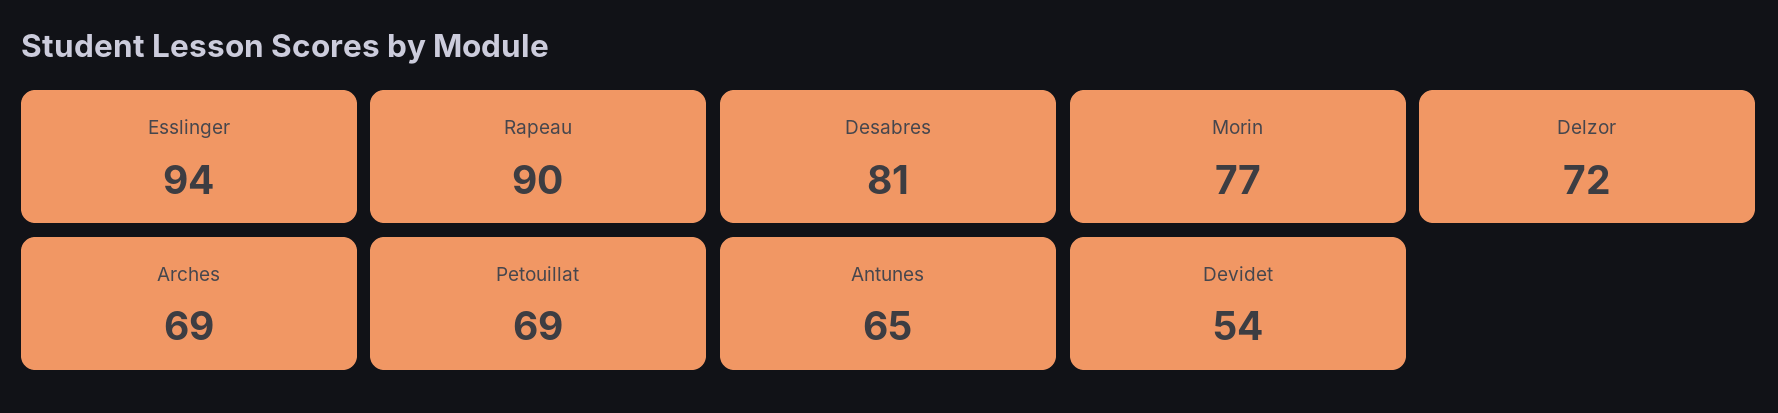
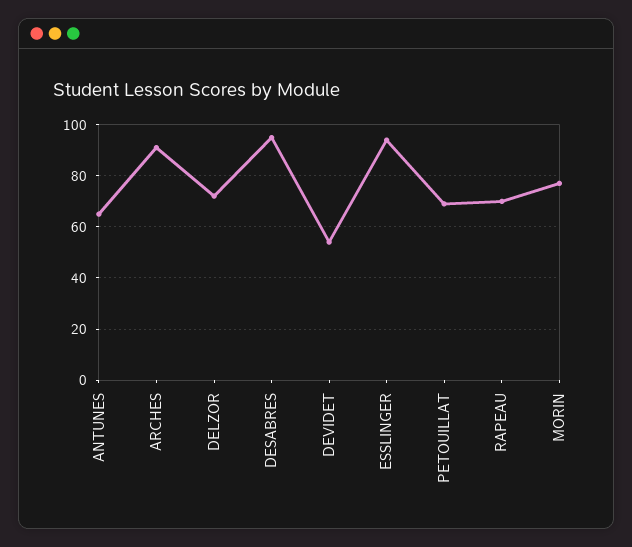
  {
    "Esslinger": 94,
-   "Rapeau": 90,
+   "Rapeau": 70,
-   "Desabres": 81,
+   "Desabres": 95,
    "Morin": 77,
    "Delzor": 72,
-   "Arches": 69,
+   "Arches": 90,
    "Petouillat": 69,
    "Antunes": 65,
    "Devidet": 54
  }

